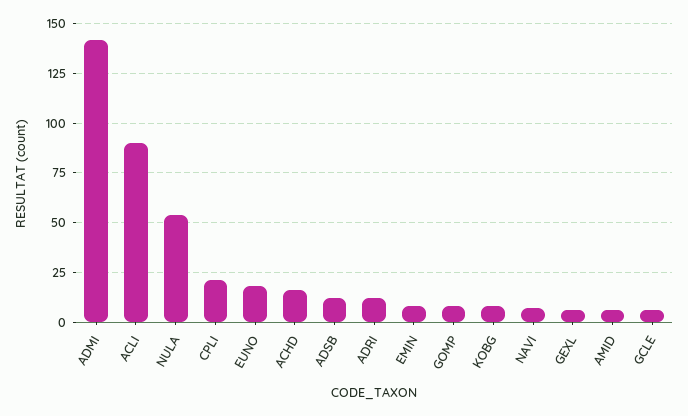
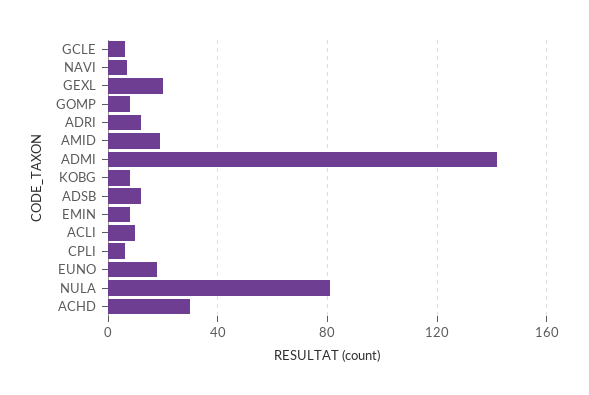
  {
    "ADMI": 140,
-   "ACLI": 90,
+   "ACLI": 10,
-   "NULA": 55,
+   "NULA": 80,
-   "CPLI": 20,
+   "CPLI": 5,
    "EUNO": 20,
-   "ACHD": 15,
+   "ACHD": 30,
    "ADSB": 10,
    "ADRI": 10,
    "EMIN": 10,
    "GOMP": 10,
    "KOBG": 10,
    "NAVI": 5,
-   "GEXL": 5,
+   "GEXL": 20,
-   "AMID": 5,
+   "AMID": 20,
    "GCLE": 5
  }

